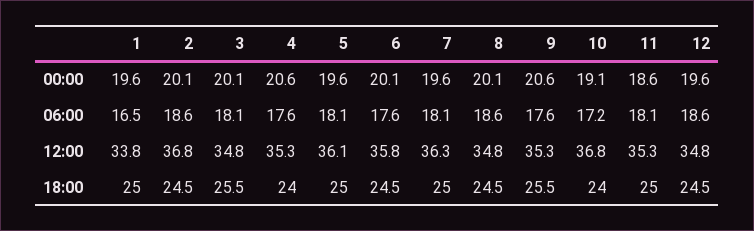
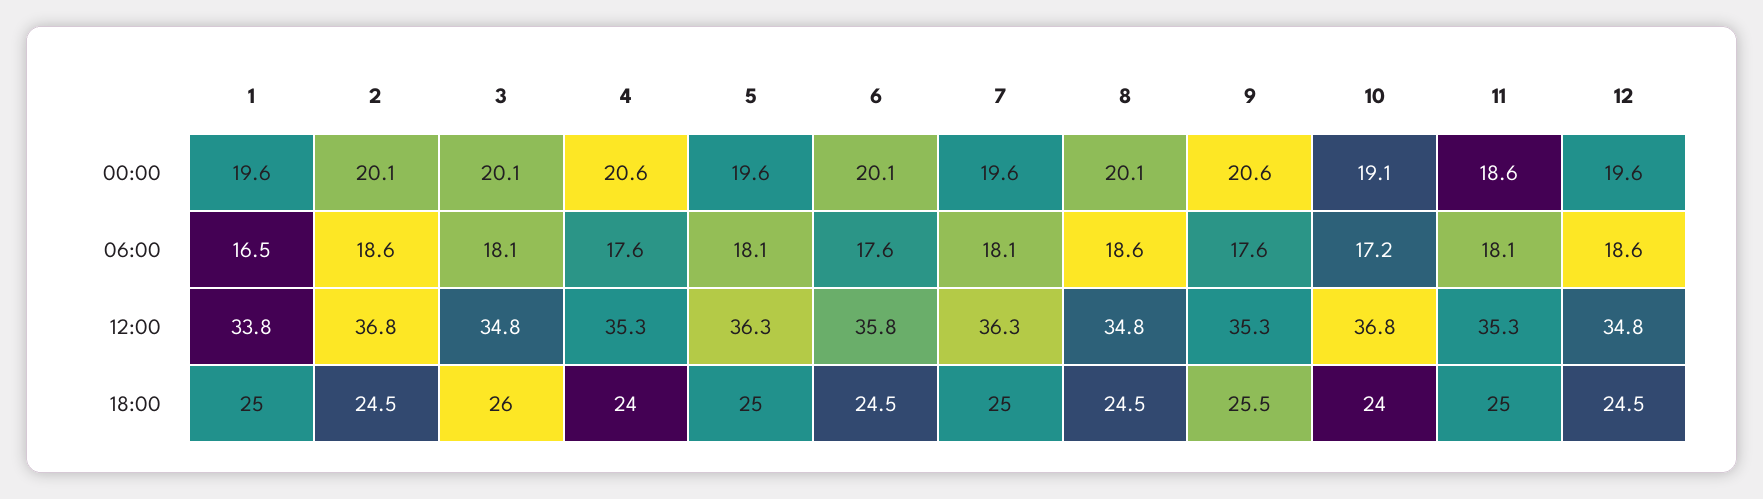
  {
    "1": {
      "00:00": 19.6,
      "06:00": 16.5,
      "12:00": 33.8,
      "18:00": 25
    },
    "2": {
      "00:00": 20.1,
      "06:00": 18.6,
      "12:00": 36.8,
      "18:00": 24.5
    },
    "3": {
      "00:00": 20.1,
      "06:00": 18.1,
      "12:00": 34.8,
-     "18:00": 25.5
+     "18:00": 26
    },
    "4": {
      "00:00": 20.6,
      "06:00": 17.6,
      "12:00": 35.3,
      "18:00": 24
    },
    "5": {
      "00:00": 19.6,
      "06:00": 18.1,
-     "12:00": 36.1,
+     "12:00": 36.3,
      "18:00": 25
    },
    "6": {
      "00:00": 20.1,
      "06:00": 17.6,
      "12:00": 35.8,
      "18:00": 24.5
    },
    "7": {
      "00:00": 19.6,
      "06:00": 18.1,
      "12:00": 36.3,
      "18:00": 25
    },
    "8": {
      "00:00": 20.1,
      "06:00": 18.6,
      "12:00": 34.8,
      "18:00": 24.5
    },
    "9": {
      "00:00": 20.6,
      "06:00": 17.6,
      "12:00": 35.3,
      "18:00": 25.5
    },
    "10": {
      "00:00": 19.1,
      "06:00": 17.2,
      "12:00": 36.8,
      "18:00": 24
    },
    "11": {
      "00:00": 18.6,
      "06:00": 18.1,
      "12:00": 35.3,
      "18:00": 25
    },
    "12": {
      "00:00": 19.6,
      "06:00": 18.6,
      "12:00": 34.8,
      "18:00": 24.5
    }
  }

